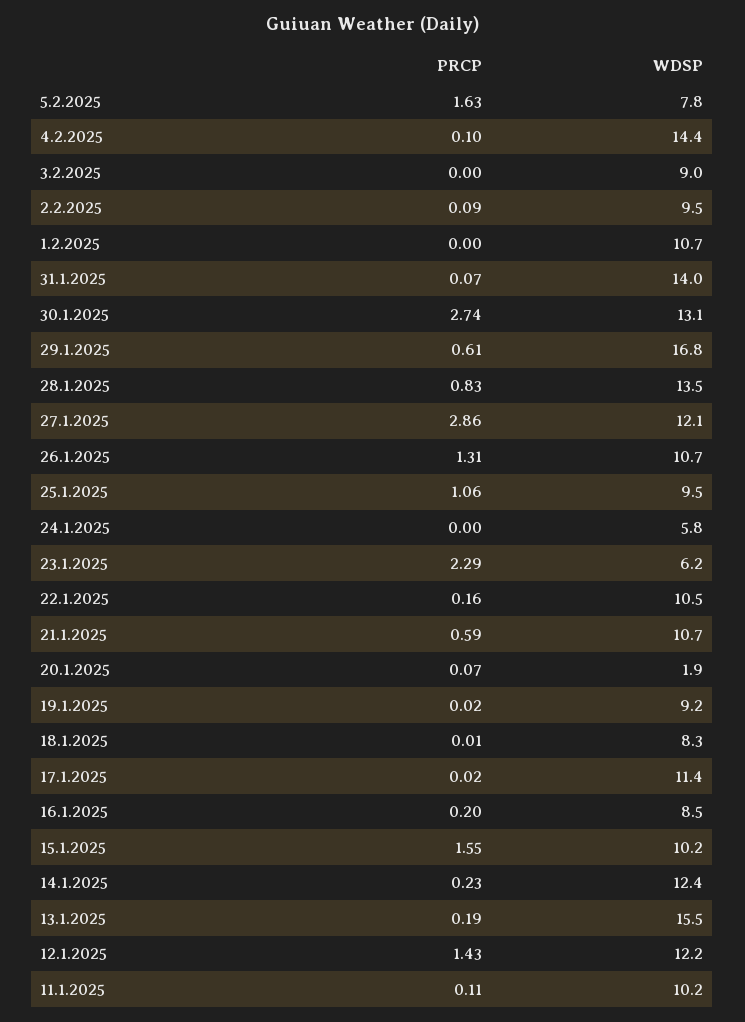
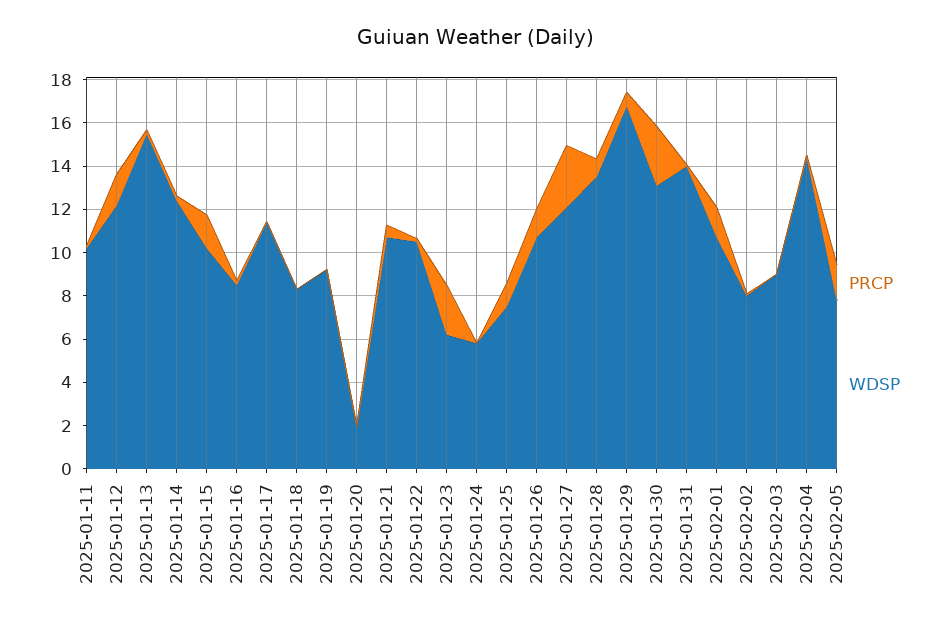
  {
    "PRCP": {
      "5.2.2025": 1.63,
      "4.2.2025": 0.1,
      "3.2.2025": 0,
      "2.2.2025": 0.09,
-     "1.2.2025": 0,
+     "1.2.2025": 1.5,
      "31.1.2025": 0.07,
      "30.1.2025": 2.74,
      "29.1.2025": 0.61,
      "28.1.2025": 0.83,
      "27.1.2025": 2.86,
      "26.1.2025": 1.31,
      "25.1.2025": 1.06,
      "24.1.2025": 0,
      "23.1.2025": 2.29,
      "22.1.2025": 0.16,
      "21.1.2025": 0.59,
      "20.1.2025": 0.07,
      "19.1.2025": 0.02,
      "18.1.2025": 0.01,
      "17.1.2025": 0.02,
      "16.1.2025": 0.2,
      "15.1.2025": 1.55,
      "14.1.2025": 0.23,
      "13.1.2025": 0.19,
      "12.1.2025": 1.43,
      "11.1.2025": 0.11
    },
    "WDSP": {
      "5.2.2025": 7.8,
      "4.2.2025": 14.4,
      "3.2.2025": 9,
-     "2.2.2025": 9.5,
+     "2.2.2025": 8,
      "1.2.2025": 10.7,
      "31.1.2025": 14,
      "30.1.2025": 13.1,
      "29.1.2025": 16.8,
      "28.1.2025": 13.5,
      "27.1.2025": 12.1,
      "26.1.2025": 10.7,
-     "25.1.2025": 9.5,
+     "25.1.2025": 7.5,
      "24.1.2025": 5.8,
      "23.1.2025": 6.2,
      "22.1.2025": 10.5,
      "21.1.2025": 10.7,
      "20.1.2025": 1.9,
      "19.1.2025": 9.2,
      "18.1.2025": 8.3,
      "17.1.2025": 11.4,
      "16.1.2025": 8.5,
      "15.1.2025": 10.2,
      "14.1.2025": 12.4,
      "13.1.2025": 15.5,
      "12.1.2025": 12.2,
      "11.1.2025": 10.2
    }
  }

